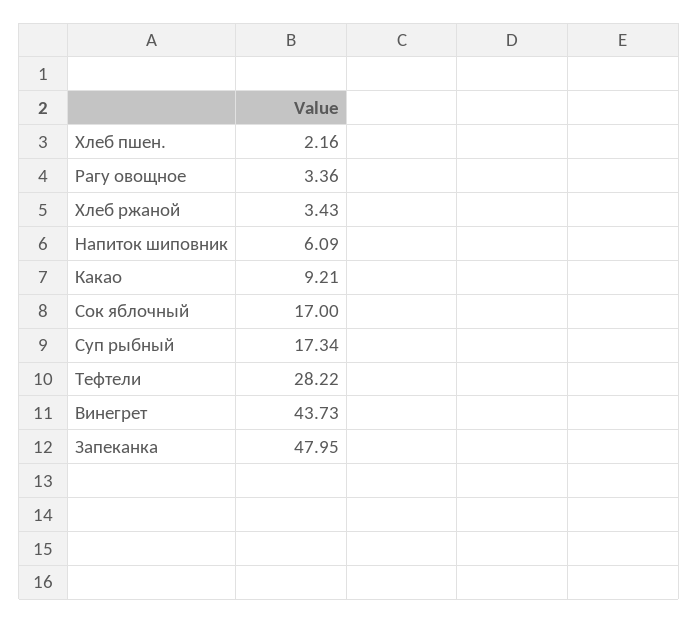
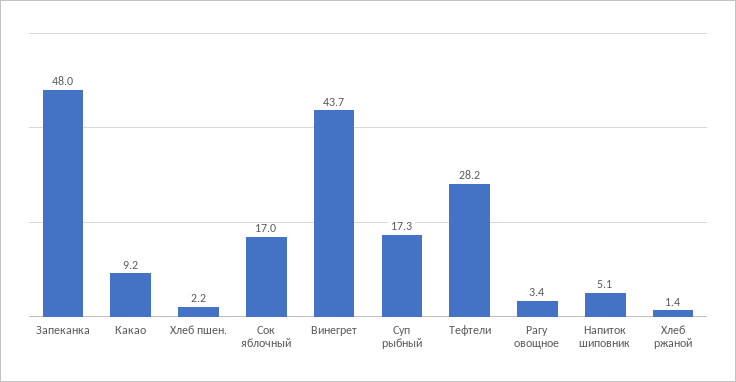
  {
    "Хлеб пшен.": 2.16,
    "Рагу овощное": 3.36,
-   "Хлеб ржаной": 3.43,
+   "Хлеб ржаной": 1.4,
-   "Напиток шиповник": 6.09,
+   "Напиток шиповник": 5.1,
    "Какао": 9.21,
    "Сок яблочный": 17,
    "Суп рыбный": 17.34,
    "Тефтели": 28.22,
    "Винегрет": 43.73,
    "Запеканка": 47.95
  }

